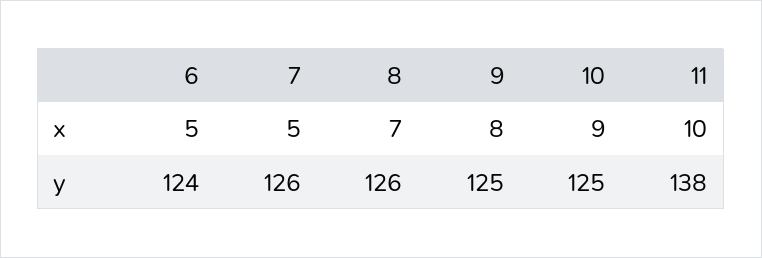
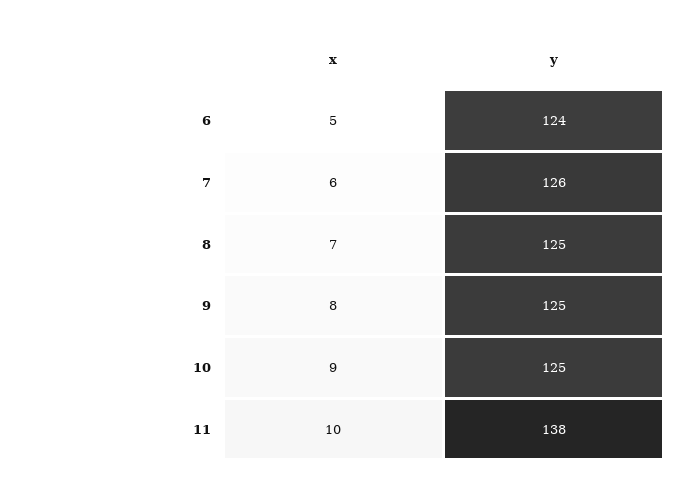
  {
    "6": {
      "x": 5,
      "y": 124
    },
    "7": {
-     "x": 5,
+     "x": 6,
      "y": 126
    },
    "8": {
      "x": 7,
-     "y": 126
+     "y": 125
    },
    "9": {
      "x": 8,
      "y": 125
    },
    "10": {
      "x": 9,
      "y": 125
    },
    "11": {
      "x": 10,
      "y": 138
    }
  }

